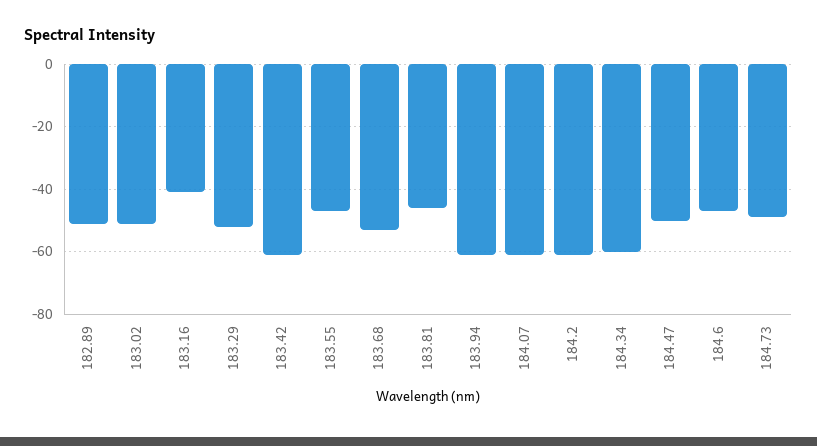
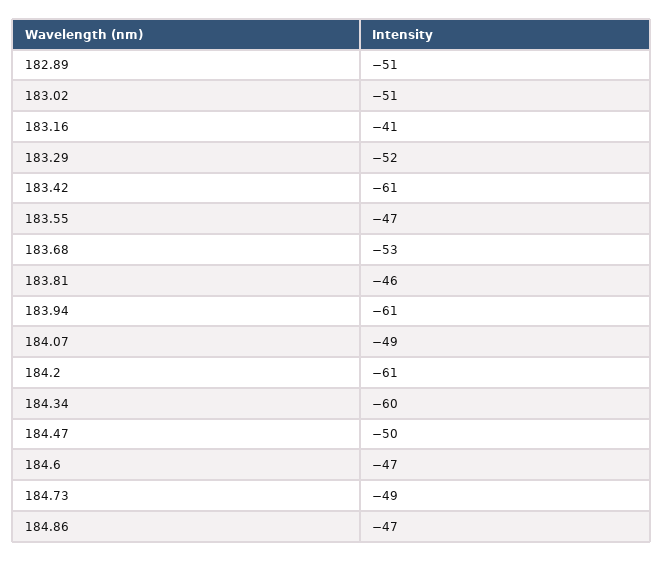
  {
    "182.89": -51,
    "183.02": -51,
    "183.16": -41,
    "183.29": -52,
    "183.42": -61,
    "183.55": -47,
    "183.68": -53,
    "183.81": -46,
    "183.94": -61,
-   "184.07": -60,
+   "184.07": -49,
    "184.2": -61,
    "184.34": -60,
    "184.47": -50,
    "184.6": -47,
-   "184.73": -49
+   "184.73": -49,
+   "184.86": -47
  }

